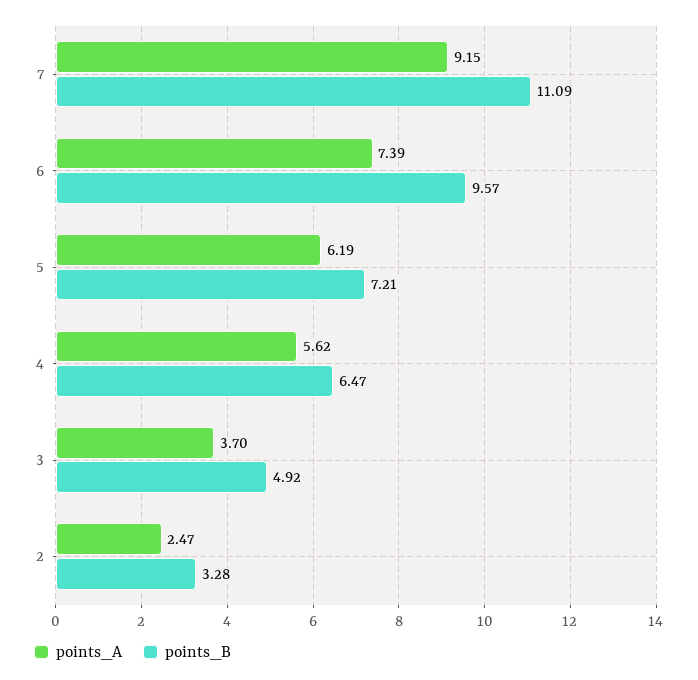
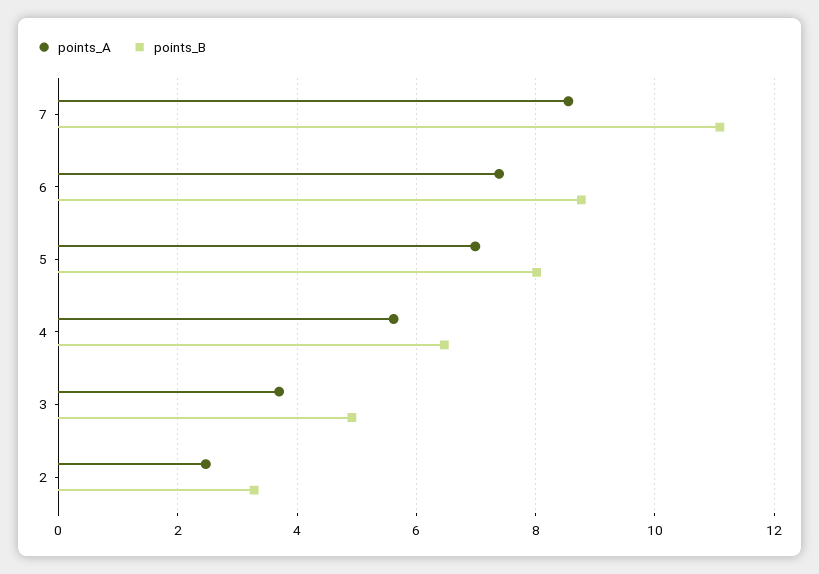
  {
    "points_A": {
-     "7": 9.15,
+     "7": 8.6,
      "6": 7.39,
-     "5": 6.19,
+     "5": 7,
      "4": 5.62,
      "3": 3.7,
      "2": 2.47
    },
    "points_B": {
      "7": 11.09,
-     "6": 9.57,
+     "6": 8.8,
-     "5": 7.21,
+     "5": 8,
      "4": 6.47,
      "3": 4.92,
      "2": 3.28
    }
  }

